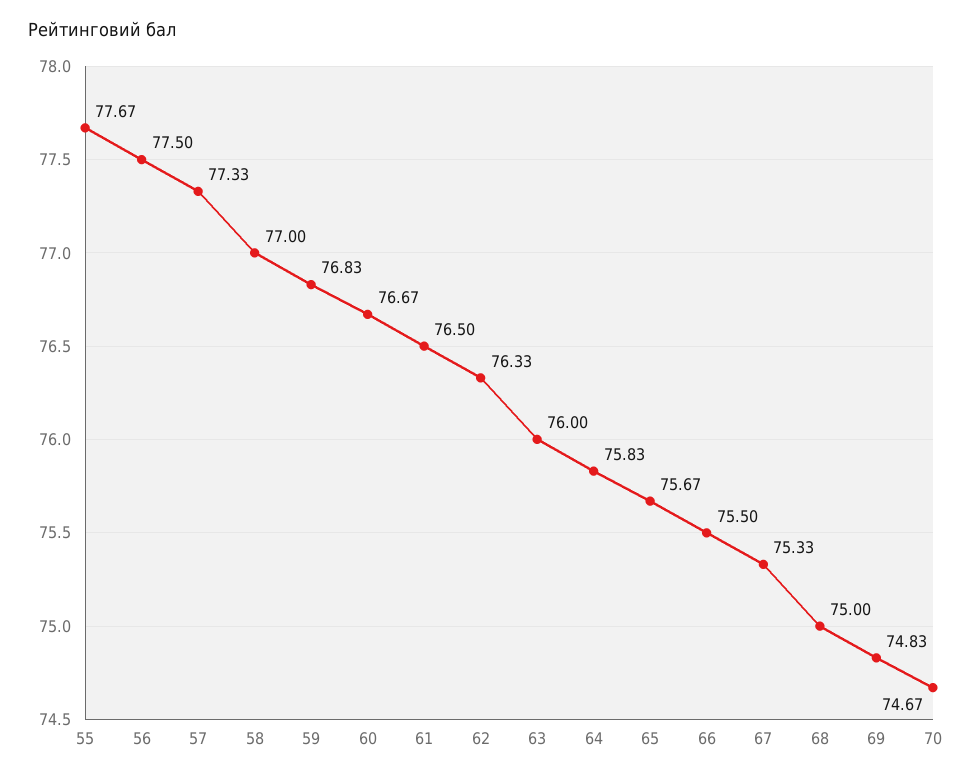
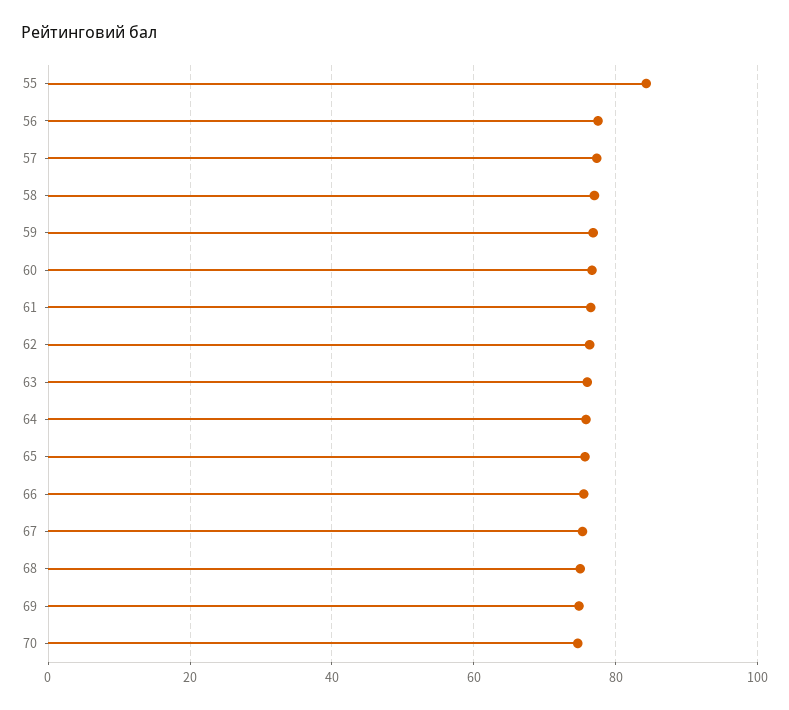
  {
-   "55": 77.67,
+   "55": 84,
    "56": 77.5,
    "57": 77.33,
    "58": 77,
    "59": 76.83,
    "60": 76.67,
    "61": 76.5,
    "62": 76.33,
    "63": 76,
    "64": 75.83,
    "65": 75.67,
    "66": 75.5,
    "67": 75.33,
    "68": 75,
    "69": 74.83,
    "70": 74.67
  }

